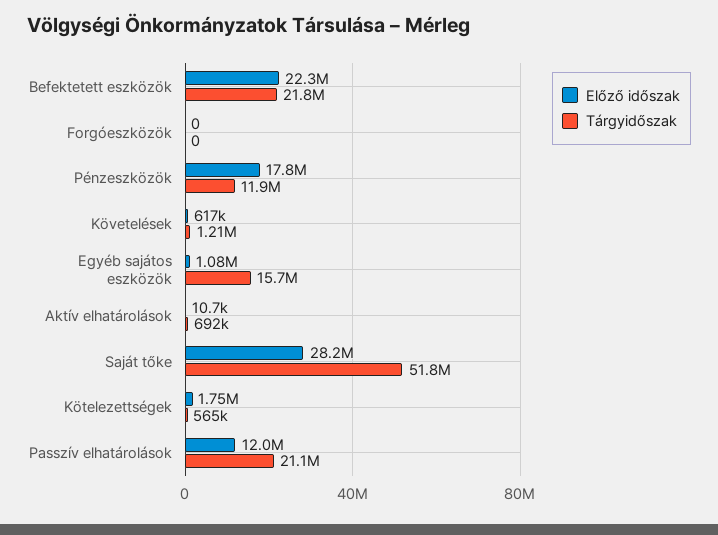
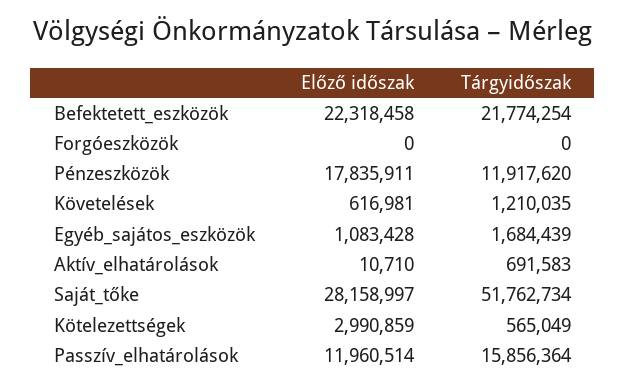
  {
    "Előző időszak": {
      "Befektetett eszközök": 22318458,
      "Forgóeszközök": 0,
      "Pénzeszközök": 17835911,
      "Követelések": 616981,
      "Egyéb sajátos eszközök": 1083428,
      "Aktív elhatárolások": 10710,
      "Saját tőke": 28158997,
-     "Kötelezettségek": 1750000,
+     "Kötelezettségek": 2990859,
      "Passzív elhatárolások": 11960514
    },
    "Tárgyidőszak": {
      "Befektetett eszközök": 21774254,
      "Forgóeszközök": 0,
      "Pénzeszközök": 11917620,
      "Követelések": 1210035,
-     "Egyéb sajátos eszközök": 15700000,
+     "Egyéb sajátos eszközök": 1684439,
      "Aktív elhatárolások": 691583,
      "Saját tőke": 51762734,
      "Kötelezettségek": 565049,
-     "Passzív elhatárolások": 21100000
+     "Passzív elhatárolások": 15856364
    }
  }

